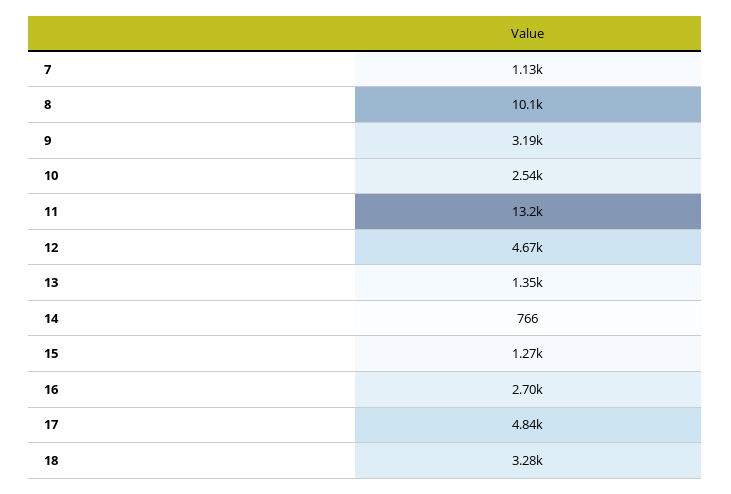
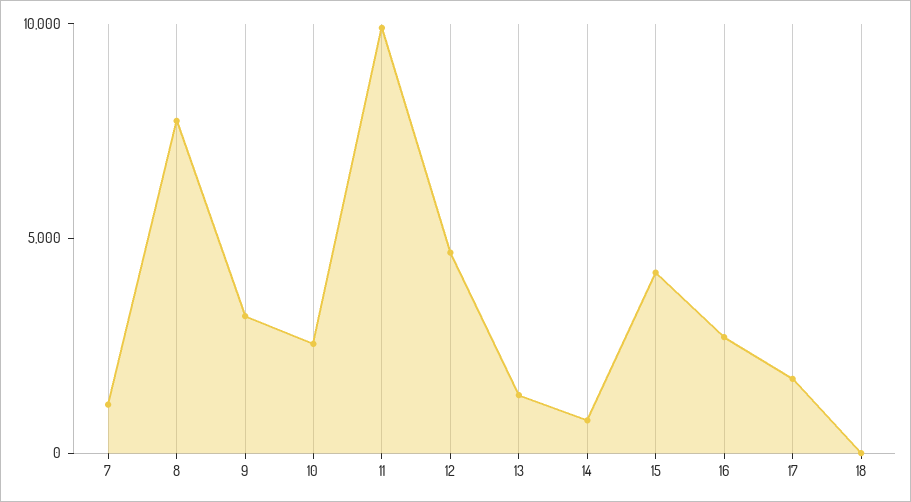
  {
    "7": 1130,
-   "8": 10100,
+   "8": 8000,
    "9": 3190,
    "10": 2540,
-   "11": 13200,
+   "11": 10000,
    "12": 4670,
    "13": 1350,
    "14": 766,
-   "15": 1270,
+   "15": 4000,
    "16": 2700,
-   "17": 4840,
+   "17": 2000,
-   "18": 3280
+   "18": 0
  }

